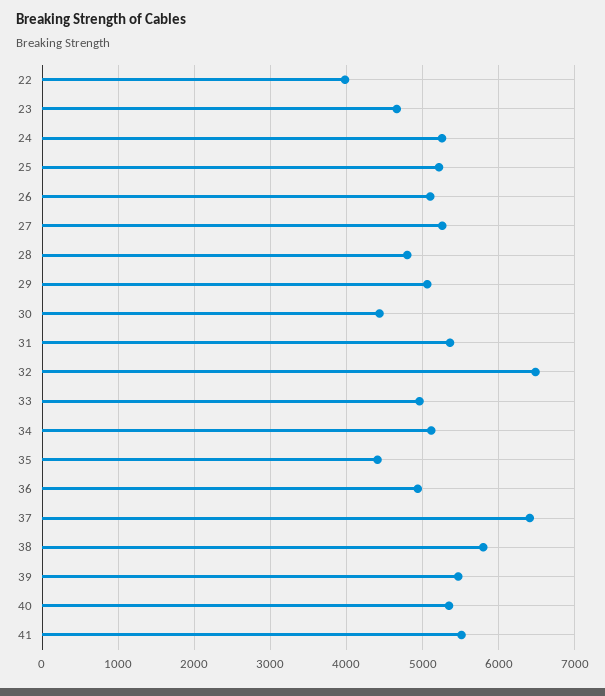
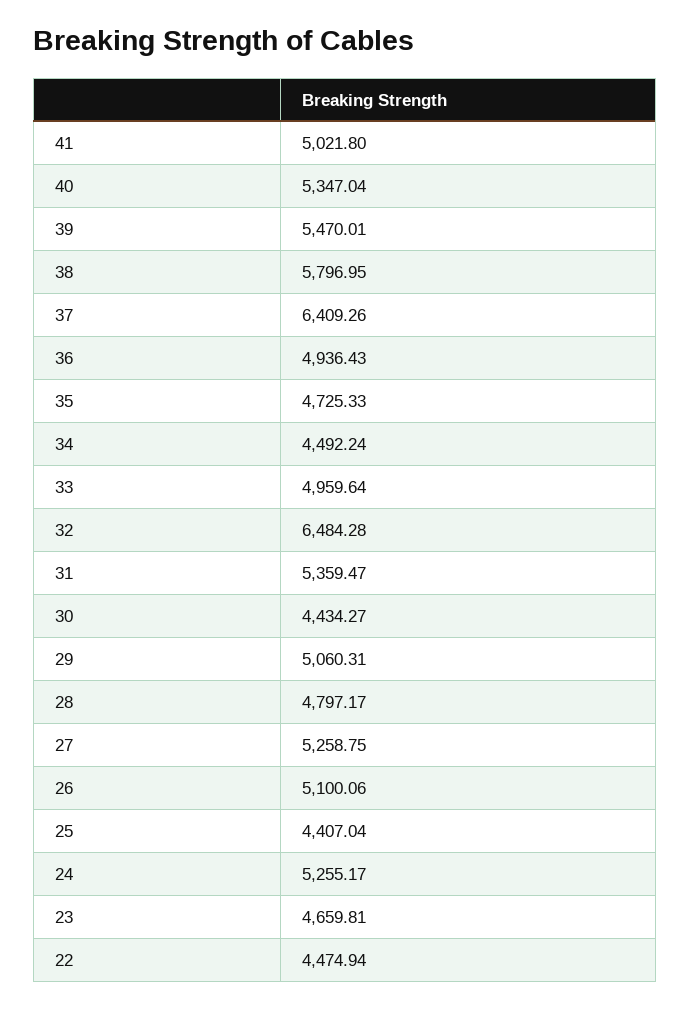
  {
-   "22": 4000,
+   "22": 4474.94,
    "23": 4659.81,
    "24": 5255.17,
-   "25": 5200,
+   "25": 4407.04,
    "26": 5100.06,
    "27": 5258.75,
    "28": 4797.17,
    "29": 5060.31,
    "30": 4434.27,
    "31": 5359.47,
    "32": 6484.28,
    "33": 4959.64,
-   "34": 5100,
+   "34": 4492.24,
-   "35": 4400,
+   "35": 4725.33,
    "36": 4936.43,
    "37": 6409.26,
    "38": 5796.95,
    "39": 5470.01,
    "40": 5347.04,
-   "41": 5500
+   "41": 5021.8
  }

